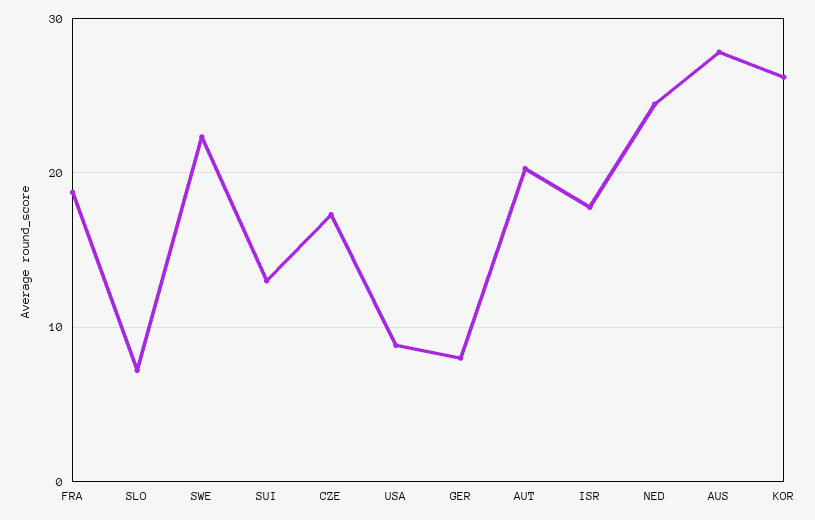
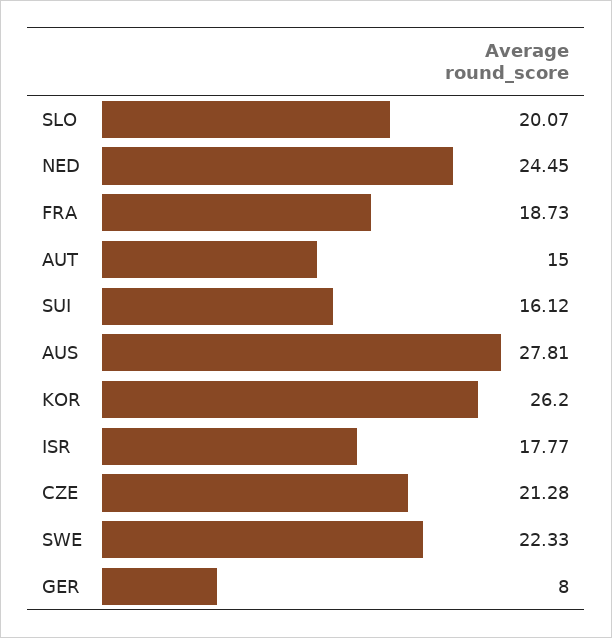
  {
    "FRA": 18.73,
-   "SLO": 7,
+   "SLO": 20.07,
    "SWE": 22.33,
-   "SUI": 13,
+   "SUI": 16.12,
-   "CZE": 17,
+   "CZE": 21.28,
-   "USA": 9,
    "GER": 8,
-   "AUT": 20,
+   "AUT": 15,
    "ISR": 17.77,
    "NED": 24.45,
    "AUS": 27.81,
    "KOR": 26.2
  }

